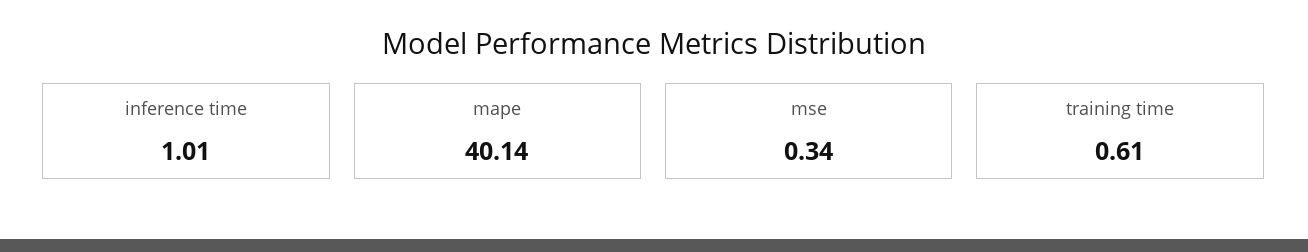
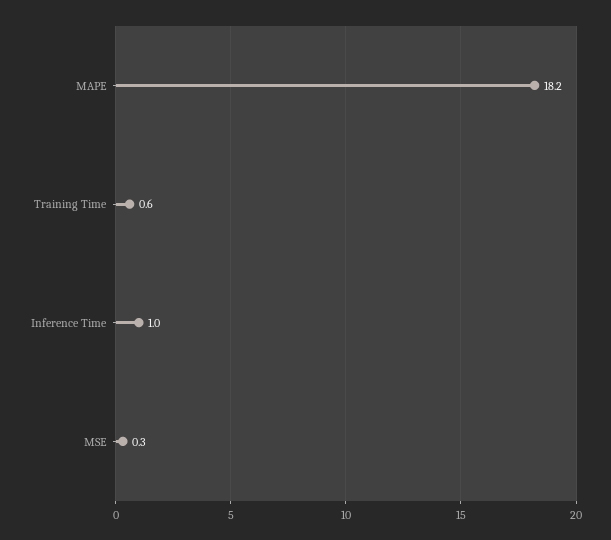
  {
    "inference time": 1.01,
-   "mape": 40.14,
+   "mape": 18.2,
    "mse": 0.34,
    "training time": 0.61
  }

